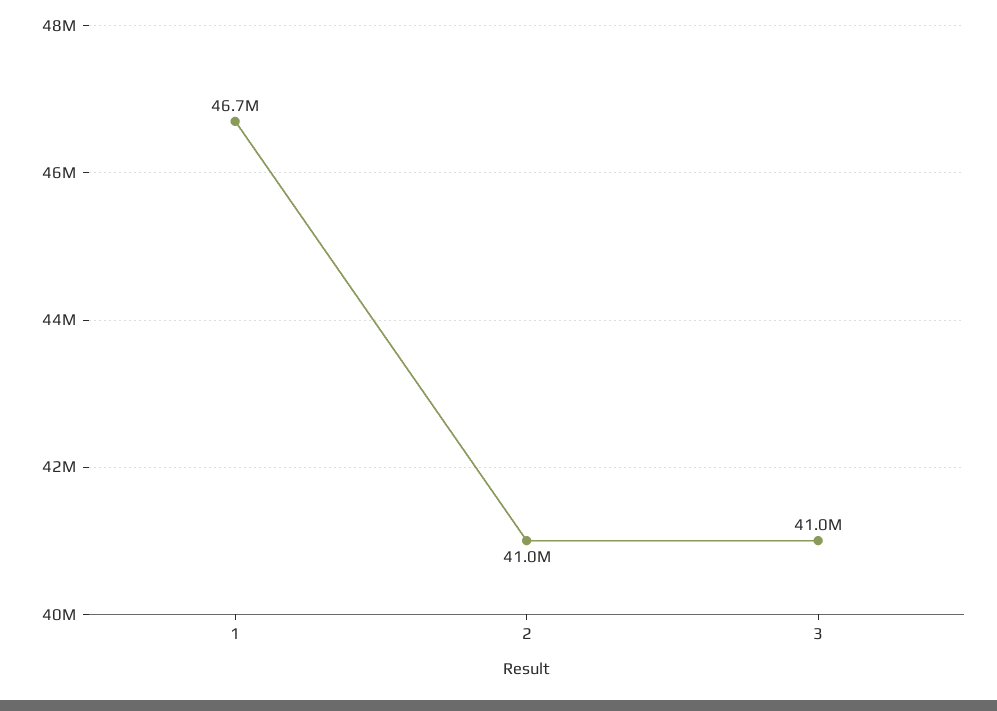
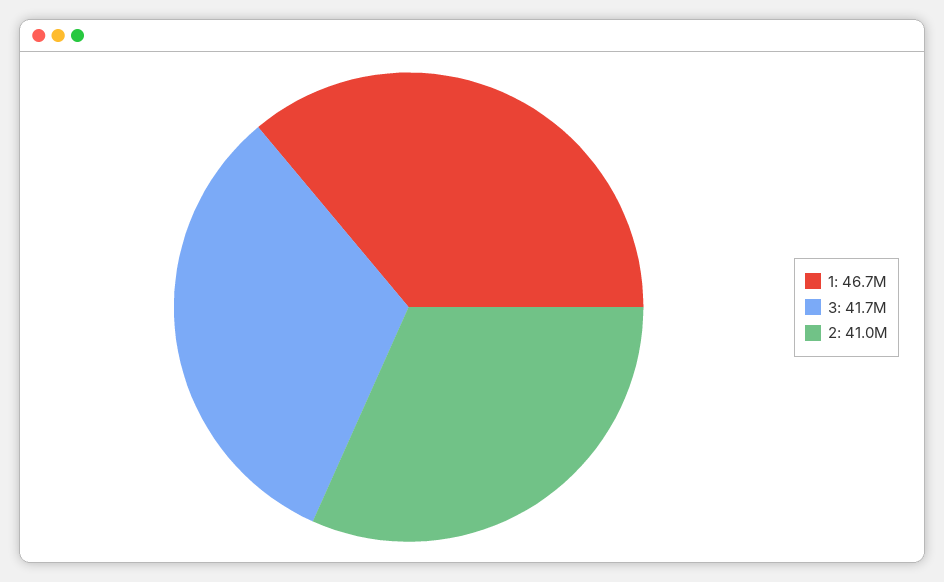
  {
    "1": 46700000,
    "2": 41000000,
-   "3": 41000000
+   "3": 41700000
  }

